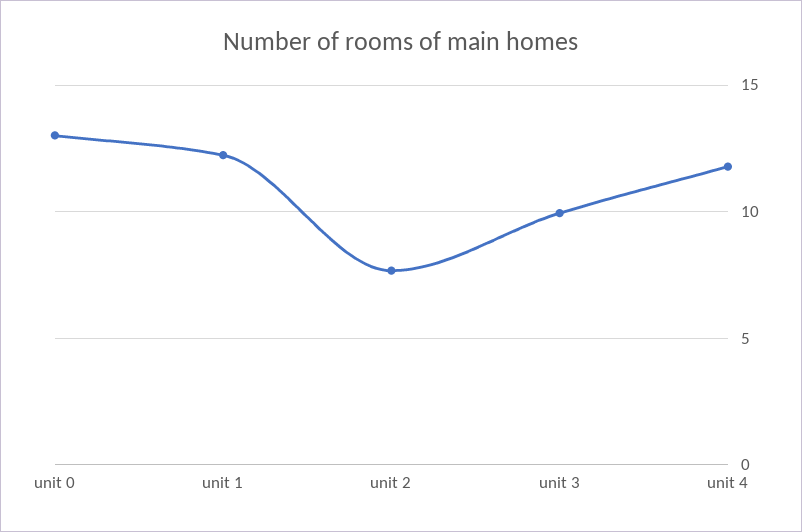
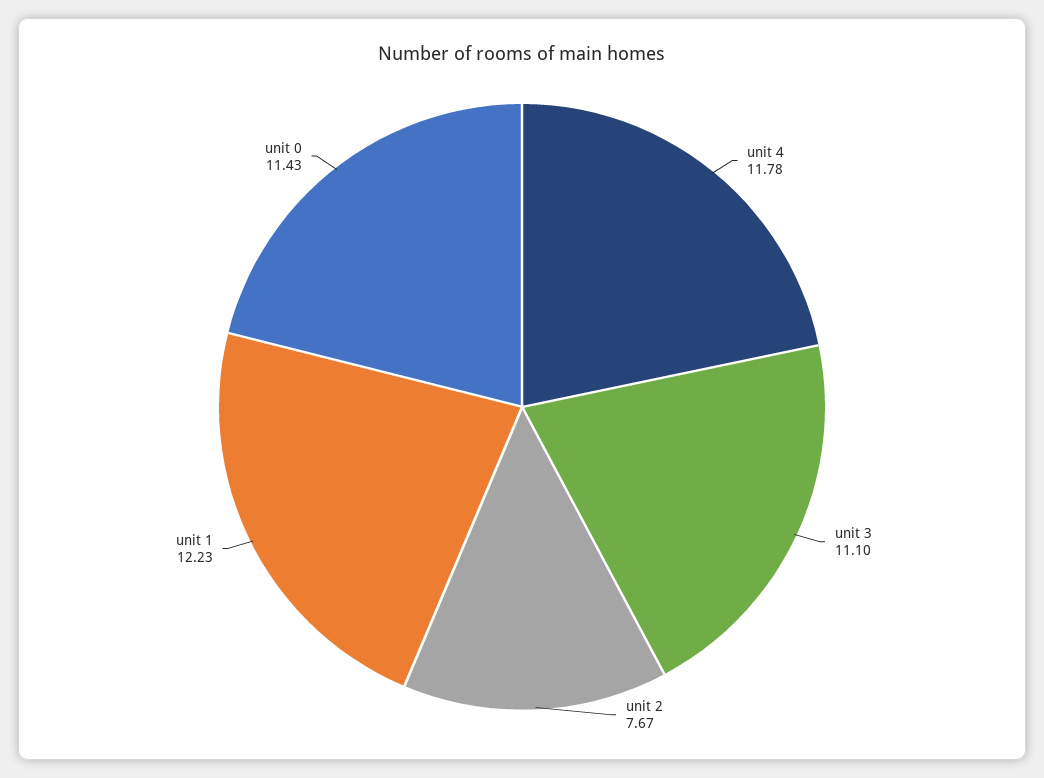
  {
-   "unit 0": 13,
+   "unit 0": 11.43,
    "unit 1": 12.23,
    "unit 2": 7.67,
-   "unit 3": 10,
+   "unit 3": 11.1,
    "unit 4": 11.78
  }

